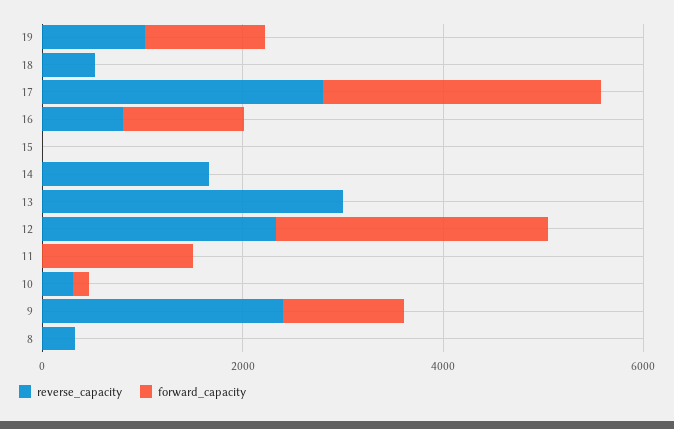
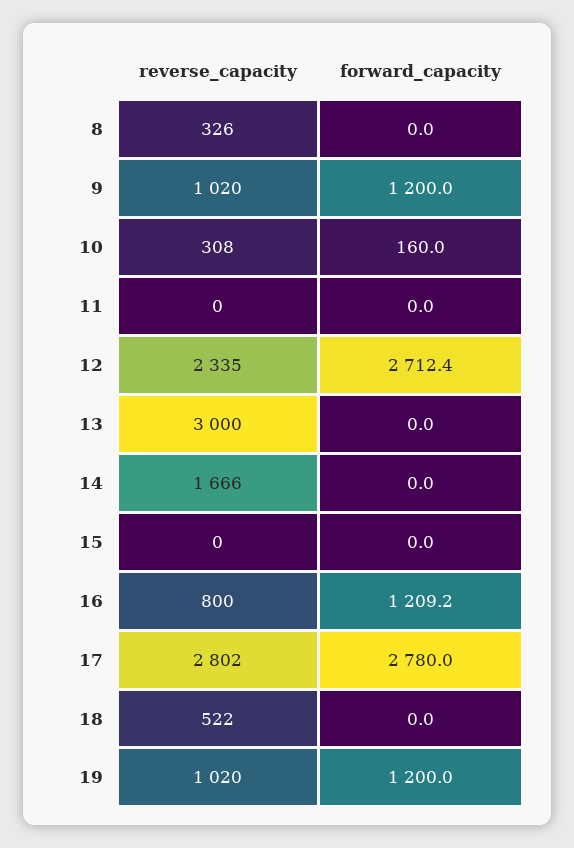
  {
    "reverse_capacity": {
      "19": 1020,
      "18": 522,
      "17": 2802,
      "16": 800,
      "15": 0,
      "14": 1666,
      "13": 3000,
      "12": 2335,
      "11": 0,
      "10": 308,
-     "9": 2500,
+     "9": 1020,
      "8": 326
    },
    "forward_capacity": {
      "19": 1200,
      "18": 0,
      "17": 2780,
      "16": 1209.2,
      "15": 0,
      "14": 0,
      "13": 0,
      "12": 2712.4,
-     "11": 1500,
+     "11": 0,
      "10": 160,
      "9": 1200,
      "8": 0
    }
  }

